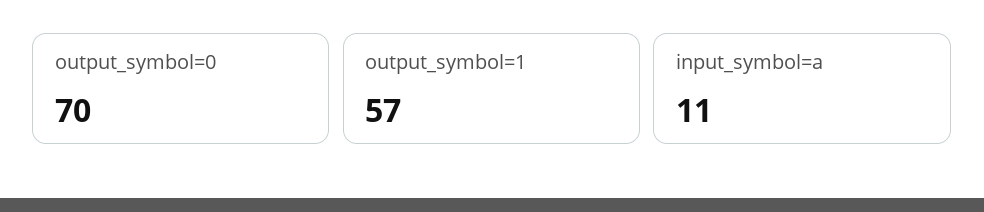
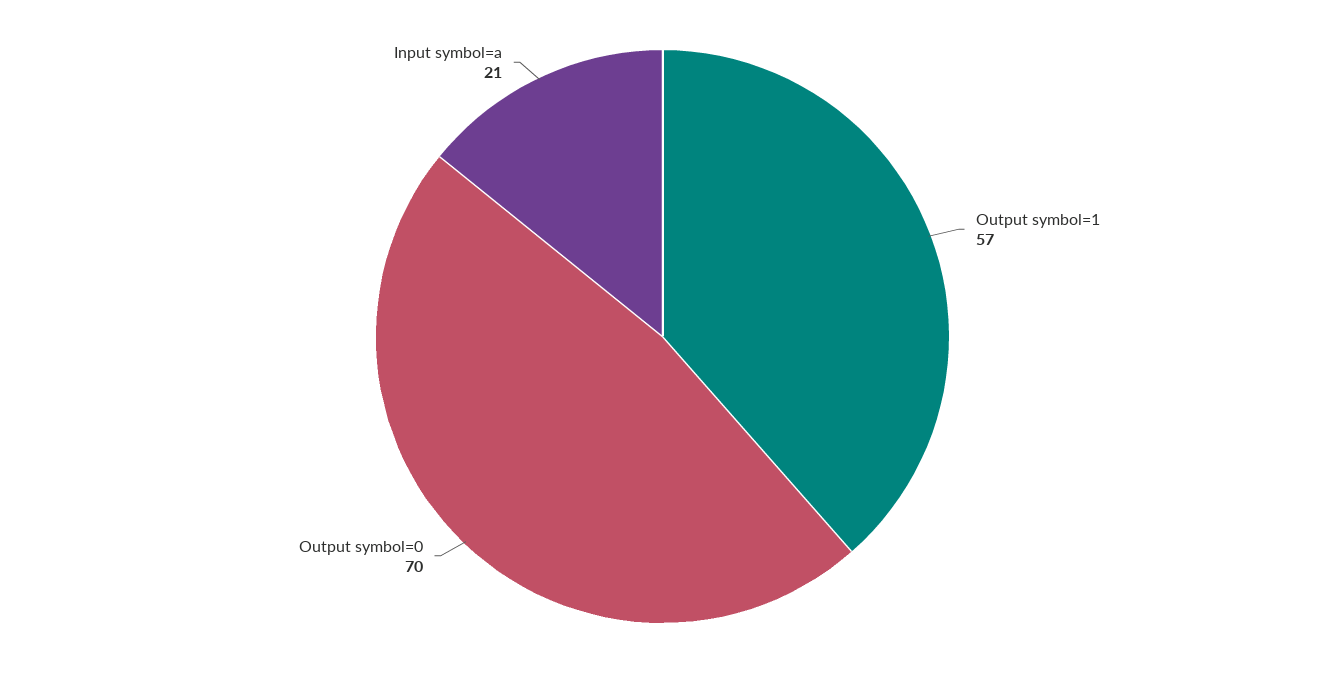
  {
    "output_symbol=0": 70,
    "output_symbol=1": 57,
-   "input_symbol=a": 11
+   "input_symbol=a": 21
  }

